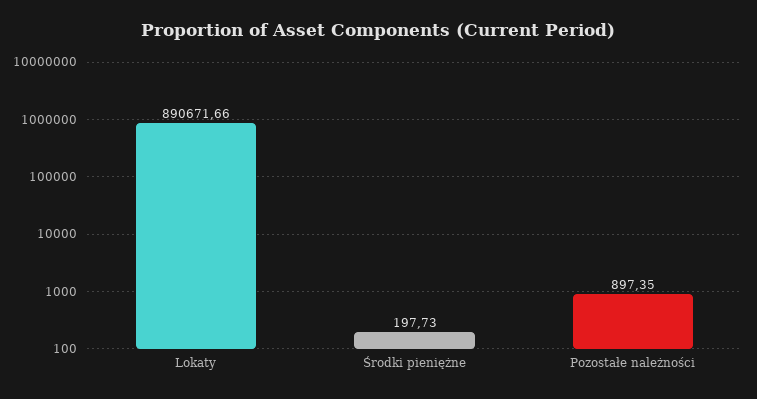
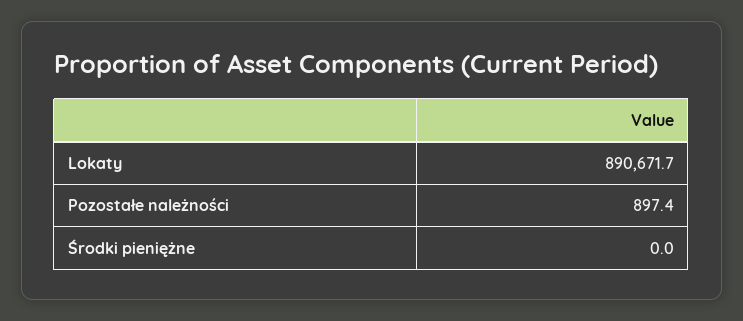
  {
    "Lokaty": 890671.66,
-   "Środki pieniężne": 197.73,
+   "Środki pieniężne": 0,
    "Pozostałe należności": 897.35
  }

